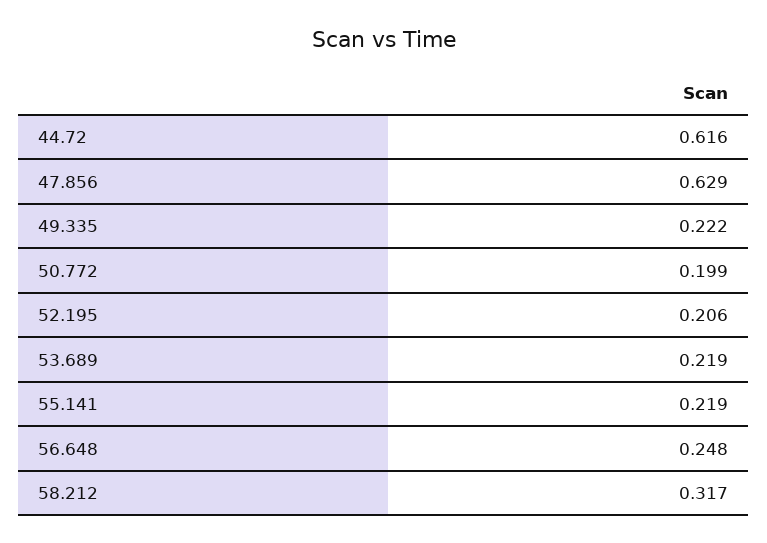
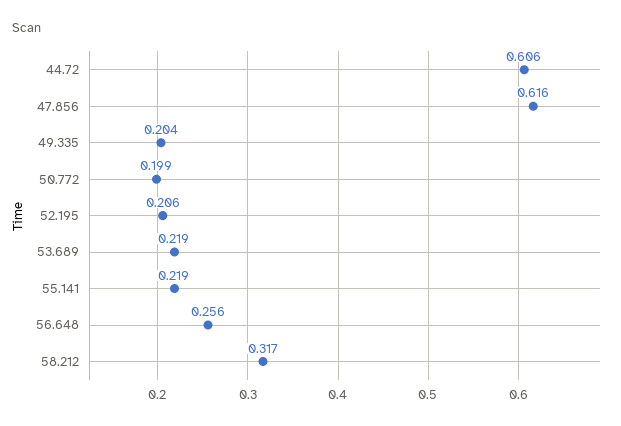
  {
-   "44.72": 0.616,
+   "44.72": 0.606,
-   "47.856": 0.629,
+   "47.856": 0.616,
-   "49.335": 0.222,
+   "49.335": 0.204,
    "50.772": 0.199,
    "52.195": 0.206,
    "53.689": 0.219,
    "55.141": 0.219,
-   "56.648": 0.248,
+   "56.648": 0.256,
    "58.212": 0.317
  }

